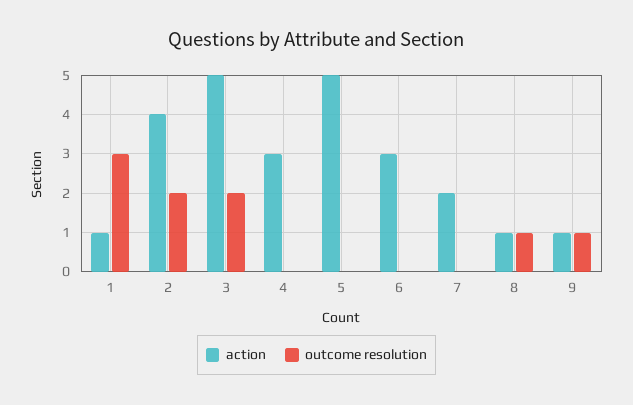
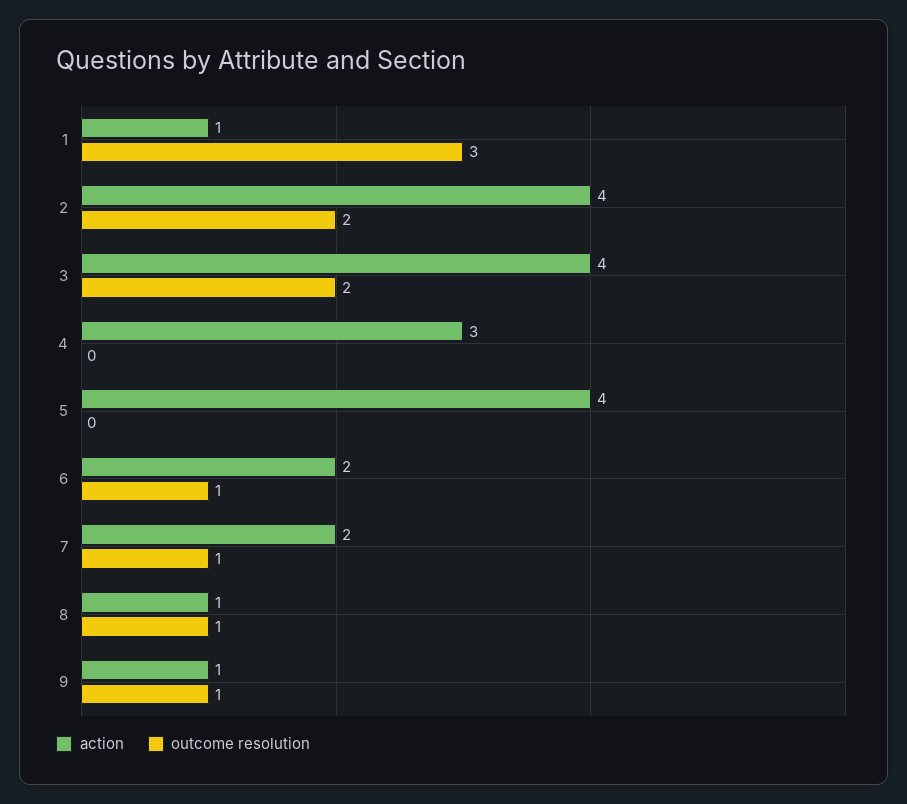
  {
    "action": {
      "1": 1,
      "2": 4,
-     "3": 5,
+     "3": 4,
      "4": 3,
-     "5": 5,
+     "5": 4,
-     "6": 3,
+     "6": 2,
      "7": 2,
      "8": 1,
      "9": 1
    },
    "outcome resolution": {
      "1": 3,
      "2": 2,
      "3": 2,
      "4": 0,
      "5": 0,
-     "6": 0,
+     "6": 1,
-     "7": 0,
+     "7": 1,
      "8": 1,
      "9": 1
    }
  }

